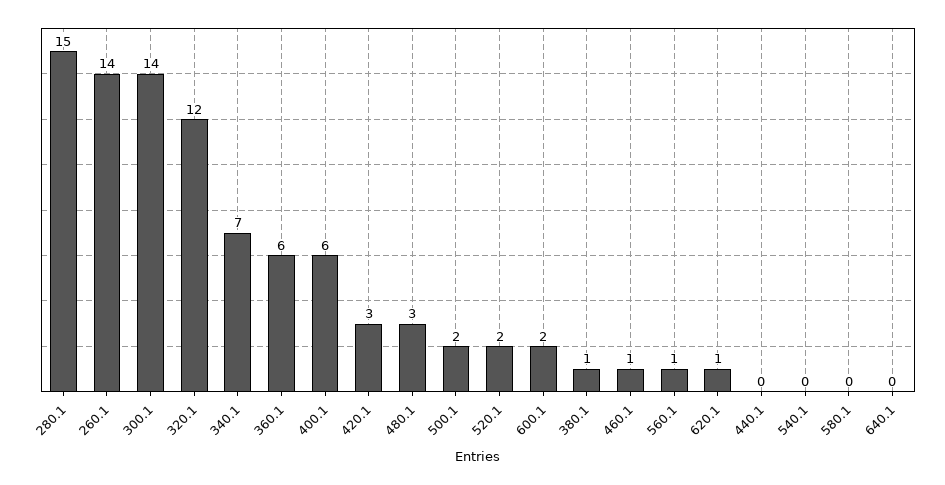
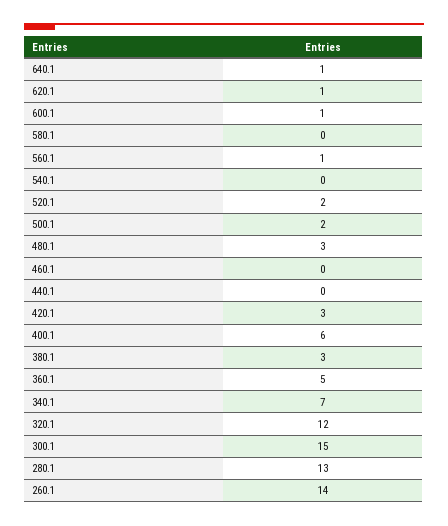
  {
-   "280.1": 15,
+   "280.1": 13,
    "260.1": 14,
-   "300.1": 14,
+   "300.1": 15,
    "320.1": 12,
    "340.1": 7,
-   "360.1": 6,
+   "360.1": 5,
    "400.1": 6,
    "420.1": 3,
    "480.1": 3,
    "500.1": 2,
    "520.1": 2,
-   "600.1": 2,
+   "600.1": 1,
-   "380.1": 1,
+   "380.1": 3,
-   "460.1": 1,
+   "460.1": 0,
    "560.1": 1,
    "620.1": 1,
    "440.1": 0,
    "540.1": 0,
    "580.1": 0,
-   "640.1": 0
+   "640.1": 1
  }

